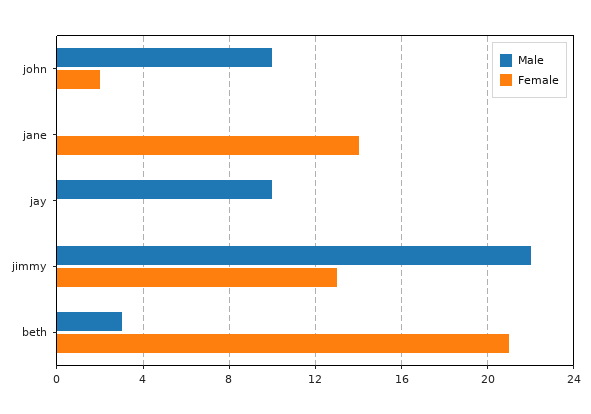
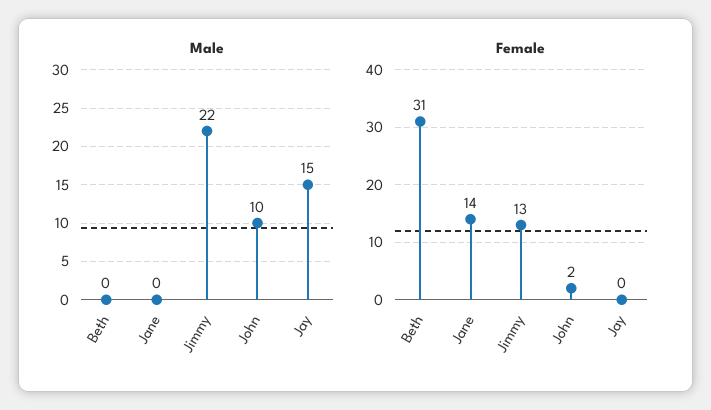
  {
    "Male": {
      "john": 10,
      "jane": 0,
-     "jay": 10,
+     "jay": 15,
      "jimmy": 22,
-     "beth": 3
+     "beth": 0
    },
    "Female": {
      "john": 2,
      "jane": 14,
      "jay": 0,
      "jimmy": 13,
-     "beth": 21
+     "beth": 31
    }
  }

